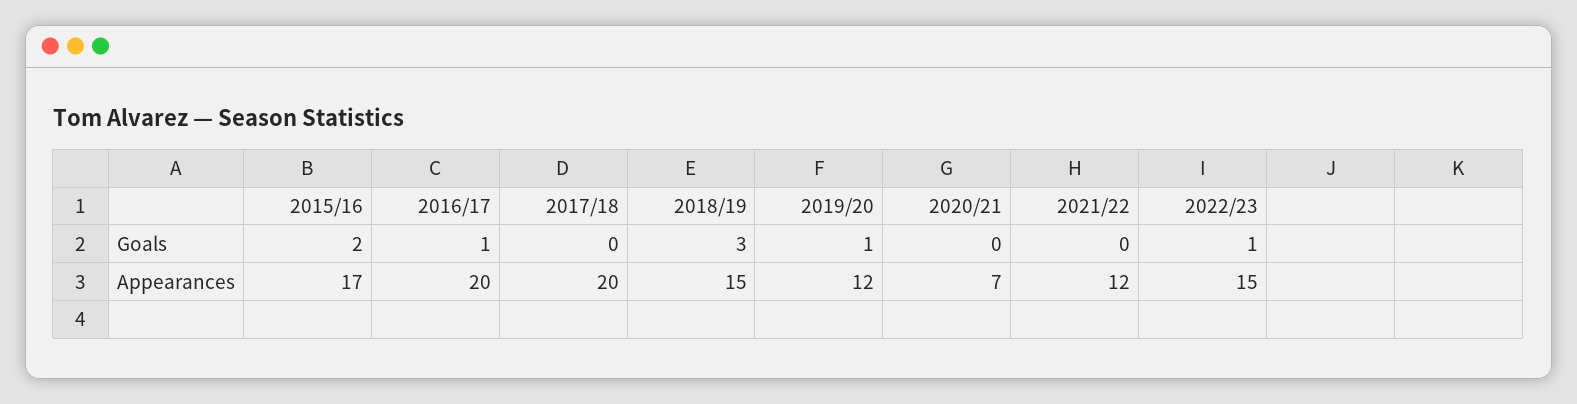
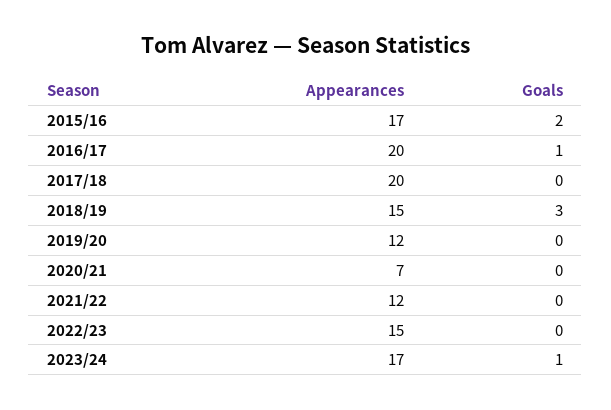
  {
    "2015/16": {
      "Goals": 2,
      "Appearances": 17
    },
    "2016/17": {
      "Goals": 1,
      "Appearances": 20
    },
    "2017/18": {
      "Goals": 0,
      "Appearances": 20
    },
    "2018/19": {
      "Goals": 3,
      "Appearances": 15
    },
    "2019/20": {
-     "Goals": 1,
+     "Goals": 0,
      "Appearances": 12
    },
    "2020/21": {
      "Goals": 0,
      "Appearances": 7
    },
    "2021/22": {
      "Goals": 0,
      "Appearances": 12
    },
    "2022/23": {
-     "Goals": 1,
+     "Goals": 0,
      "Appearances": 15
-   }
+   },
+   "2023/24": {
+     "Appearances": 17,
+     "Goals": 1
+   }
  }

